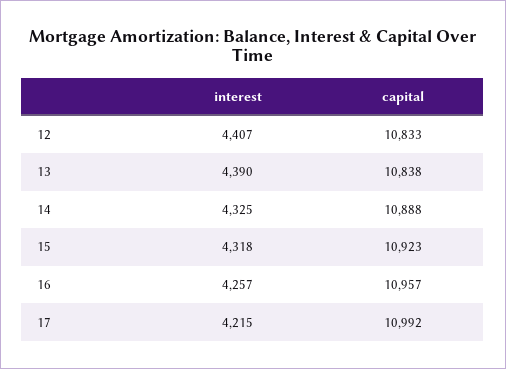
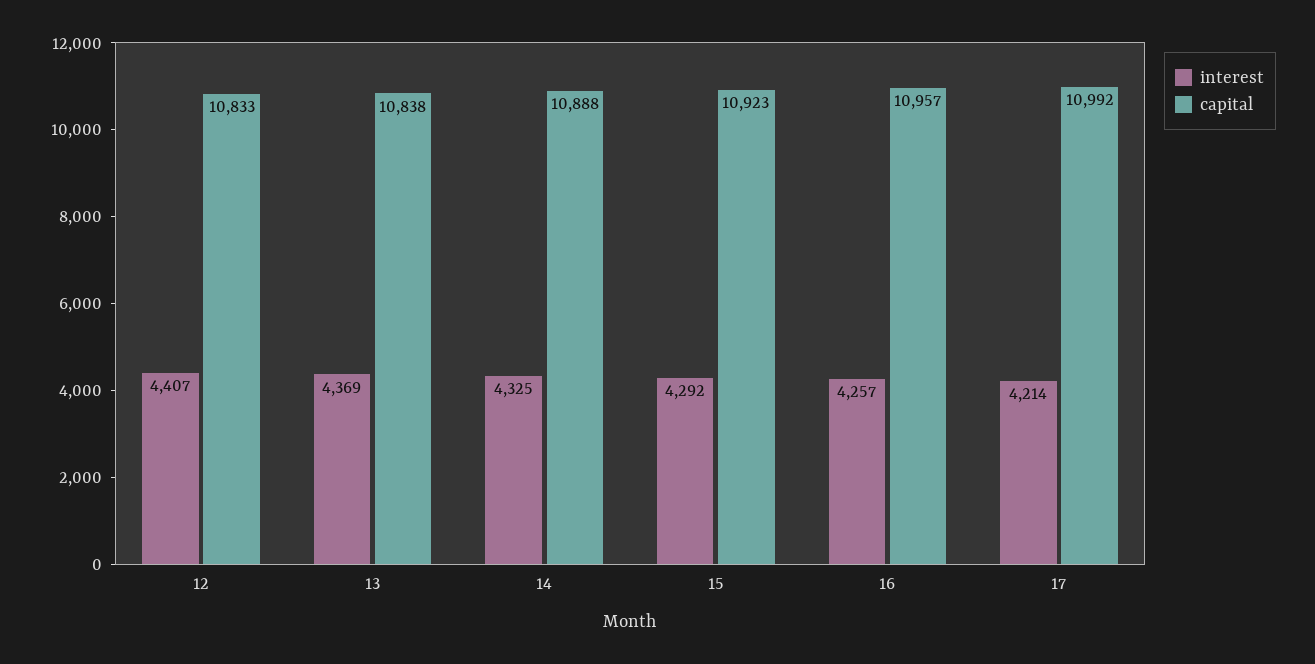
  {
    "interest": {
      "12": 4407,
-     "13": 4390,
+     "13": 4369,
      "14": 4325,
-     "15": 4318,
+     "15": 4292,
      "16": 4257,
-     "17": 4215
+     "17": 4214
    },
    "capital": {
      "12": 10833,
      "13": 10838,
      "14": 10888,
      "15": 10923,
      "16": 10957,
      "17": 10992
    }
  }

